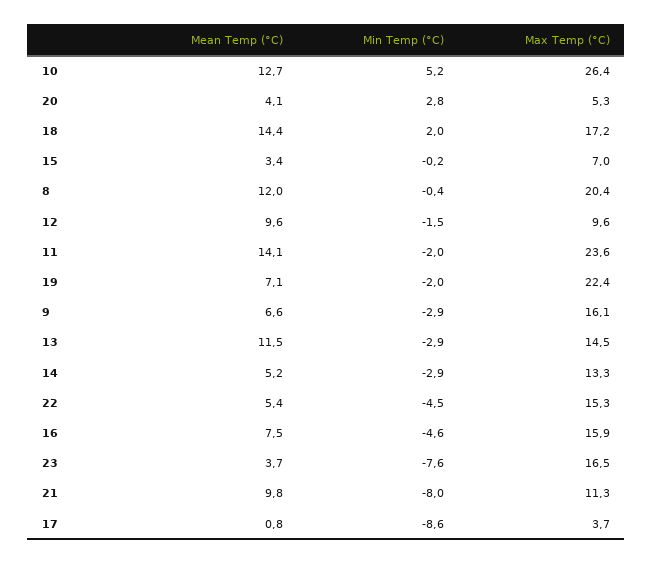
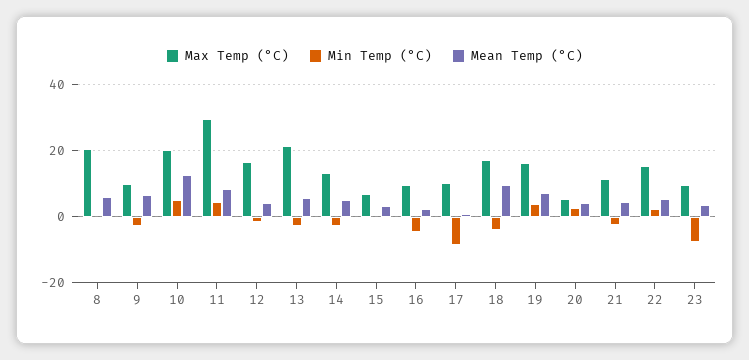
  {
    "Mean Temp (°C)": {
      "10": 12.7,
      "20": 4.1,
-     "18": 14.4,
+     "18": 10,
      "15": 3.4,
-     "8": 12,
+     "8": 6,
-     "12": 9.6,
+     "12": 4,
-     "11": 14.1,
+     "11": 8,
      "19": 7.1,
      "9": 6.6,
-     "13": 11.5,
+     "13": 6,
      "14": 5.2,
      "22": 5.4,
-     "16": 7.5,
+     "16": 2,
      "23": 3.7,
-     "21": 9.8,
+     "21": 4,
      "17": 0.8
    },
    "Min Temp (°C)": {
      "10": 5.2,
      "20": 2.8,
-     "18": 2,
+     "18": -4,
      "15": -0.2,
      "8": -0.4,
      "12": -1.5,
-     "11": -2,
+     "11": 4,
-     "19": -2,
+     "19": 4,
      "9": -2.9,
      "13": -2.9,
      "14": -2.9,
-     "22": -4.5,
+     "22": 2,
      "16": -4.6,
      "23": -7.6,
-     "21": -8,
+     "21": -2,
      "17": -8.6
    },
    "Max Temp (°C)": {
-     "10": 26.4,
+     "10": 20,
      "20": 5.3,
      "18": 17.2,
      "15": 7,
      "8": 20.4,
-     "12": 9.6,
+     "12": 16,
-     "11": 23.6,
+     "11": 30,
-     "19": 22.4,
+     "19": 16,
-     "9": 16.1,
+     "9": 10,
-     "13": 14.5,
+     "13": 22,
      "14": 13.3,
      "22": 15.3,
-     "16": 15.9,
+     "16": 10,
-     "23": 16.5,
+     "23": 10,
      "21": 11.3,
-     "17": 3.7
+     "17": 10
    }
  }

